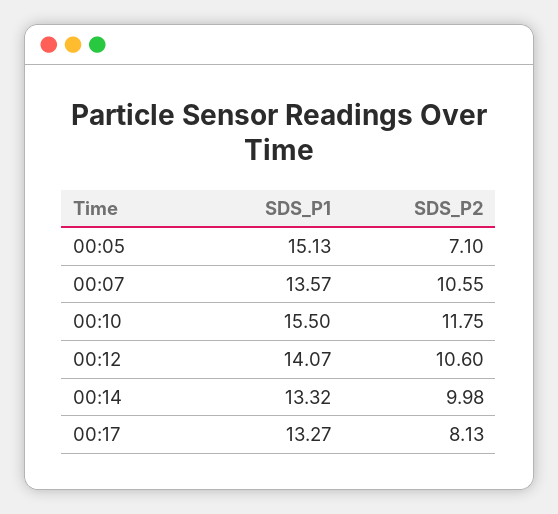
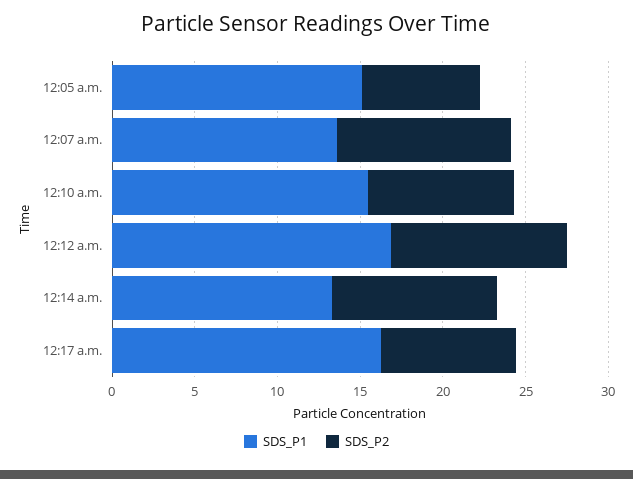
  {
    "SDS_P1": {
      "00:05": 15.13,
      "00:07": 13.57,
      "00:10": 15.5,
-     "00:12": 14.07,
+     "00:12": 17,
      "00:14": 13.32,
-     "00:17": 13.27
+     "00:17": 16
    },
    "SDS_P2": {
      "00:05": 7.1,
      "00:07": 10.55,
-     "00:10": 11.75,
+     "00:10": 9,
      "00:12": 10.6,
      "00:14": 9.98,
      "00:17": 8.13
    }
  }

